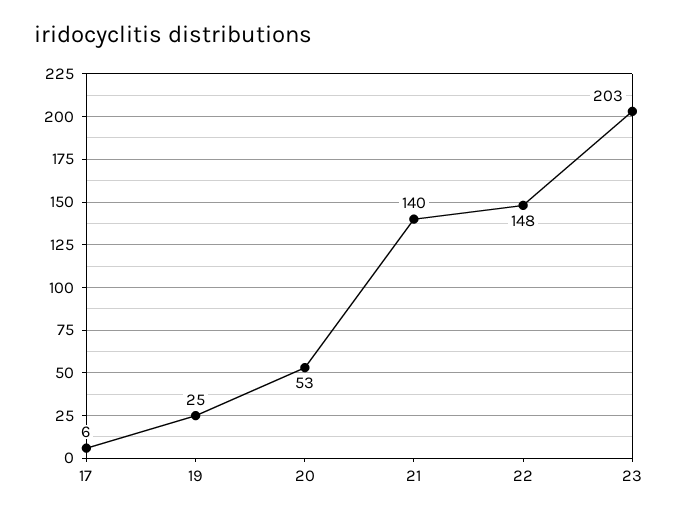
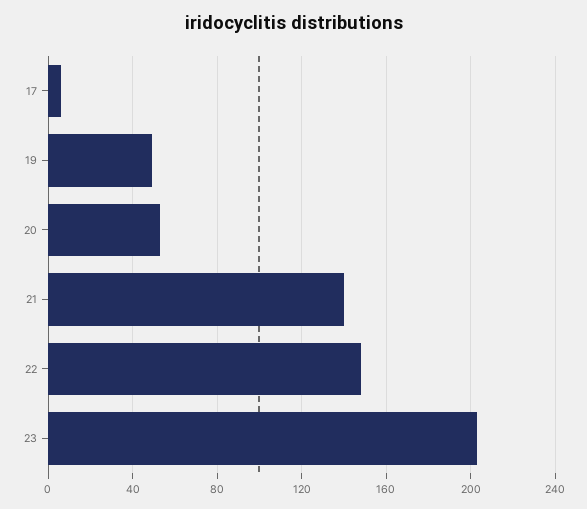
  {
    "17": 6,
-   "19": 25,
+   "19": 50,
    "20": 53,
    "21": 140,
    "22": 148,
    "23": 203
  }

